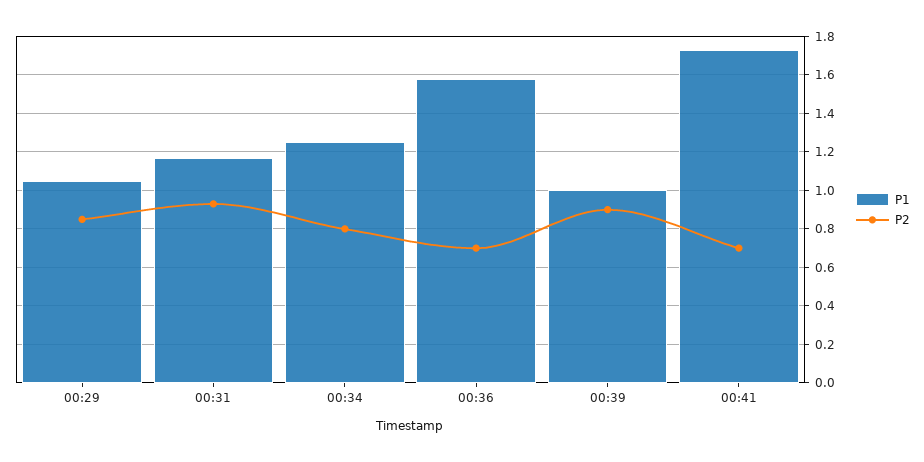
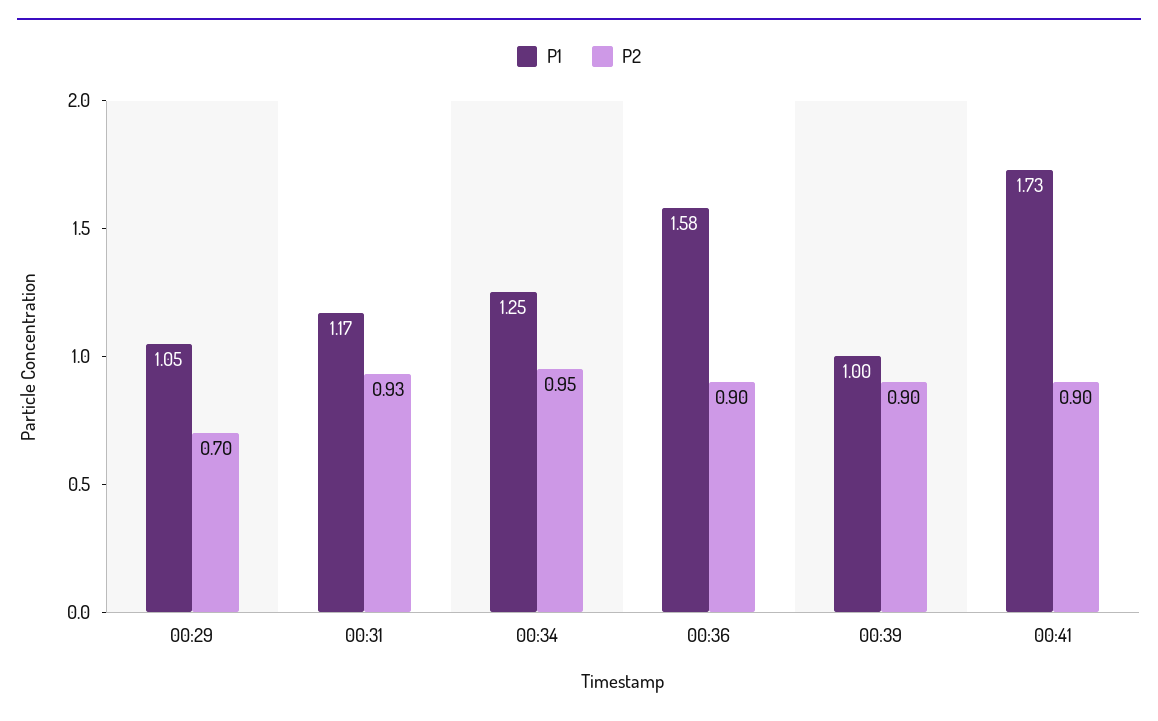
  {
    "P1": {
      "00:29": 1.05,
      "00:31": 1.17,
      "00:34": 1.25,
      "00:36": 1.58,
      "00:39": 1,
      "00:41": 1.73
    },
    "P2": {
-     "00:29": 0.85,
+     "00:29": 0.7,
      "00:31": 0.93,
-     "00:34": 0.8,
+     "00:34": 0.95,
-     "00:36": 0.7,
+     "00:36": 0.9,
      "00:39": 0.9,
-     "00:41": 0.7
+     "00:41": 0.9
    }
  }

